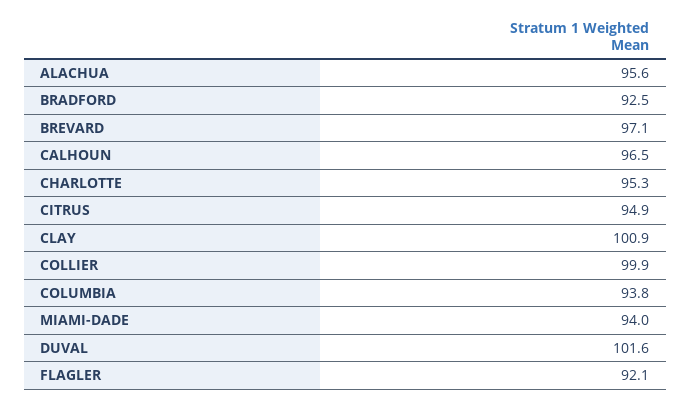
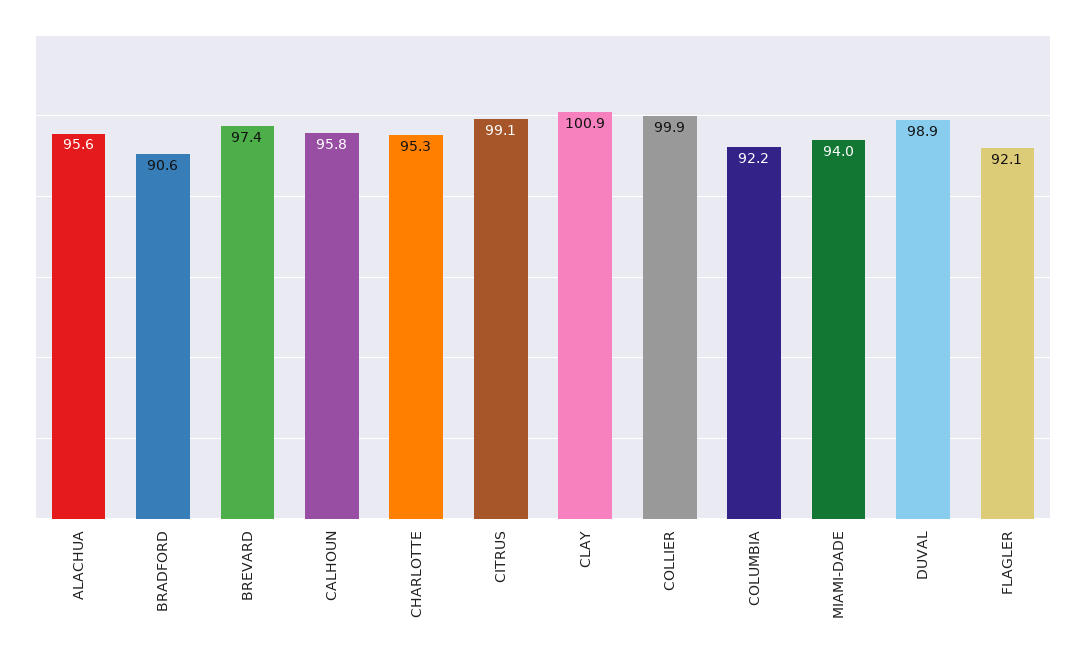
  {
    "ALACHUA": 95.6,
-   "BRADFORD": 92.5,
+   "BRADFORD": 90.6,
-   "BREVARD": 97.1,
+   "BREVARD": 97.4,
-   "CALHOUN": 96.5,
+   "CALHOUN": 95.8,
    "CHARLOTTE": 95.3,
-   "CITRUS": 94.9,
+   "CITRUS": 99.1,
    "CLAY": 100.9,
    "COLLIER": 99.9,
-   "COLUMBIA": 93.8,
+   "COLUMBIA": 92.2,
    "MIAMI-DADE": 94,
-   "DUVAL": 101.6,
+   "DUVAL": 98.9,
    "FLAGLER": 92.1
  }

